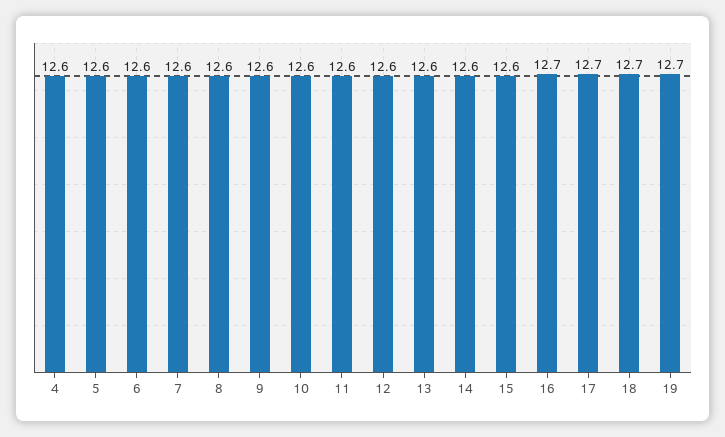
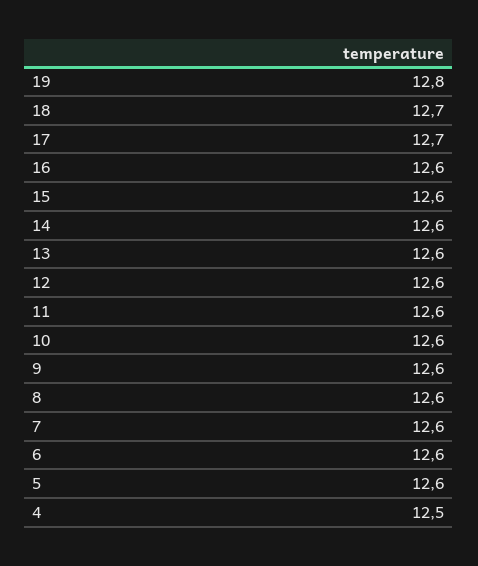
  {
-   "4": 12.6,
+   "4": 12.5,
    "5": 12.6,
    "6": 12.6,
    "7": 12.6,
    "8": 12.6,
    "9": 12.6,
    "10": 12.6,
    "11": 12.6,
    "12": 12.6,
    "13": 12.6,
    "14": 12.6,
    "15": 12.6,
-   "16": 12.7,
+   "16": 12.6,
    "17": 12.7,
    "18": 12.7,
-   "19": 12.7
+   "19": 12.8
  }

